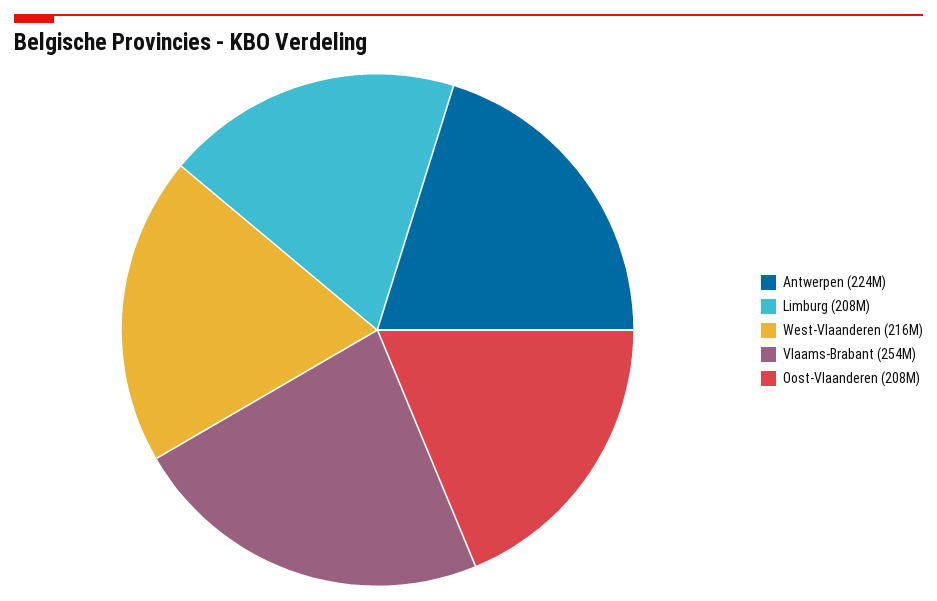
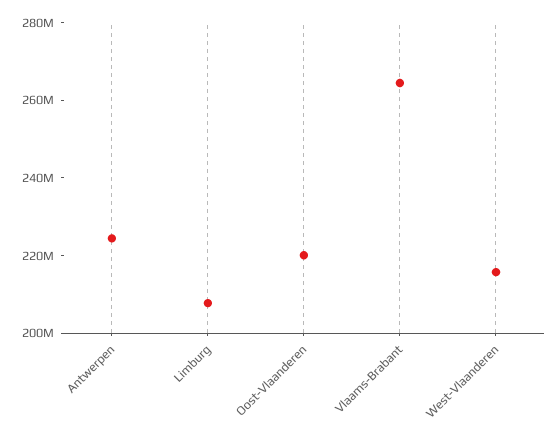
  {
    "Antwerpen": 224000000,
    "Limburg": 208000000,
    "West-Vlaanderen": 216000000,
-   "Vlaams-Brabant": 254000000,
+   "Vlaams-Brabant": 265000000,
-   "Oost-Vlaanderen": 208000000
+   "Oost-Vlaanderen": 220000000
  }

